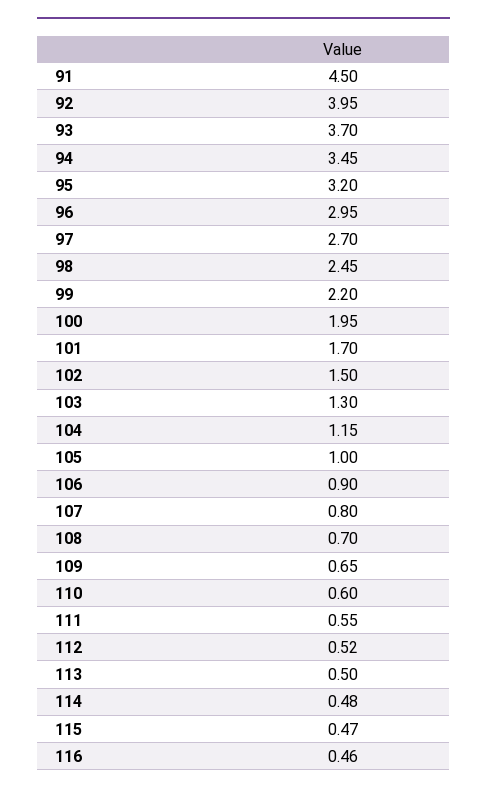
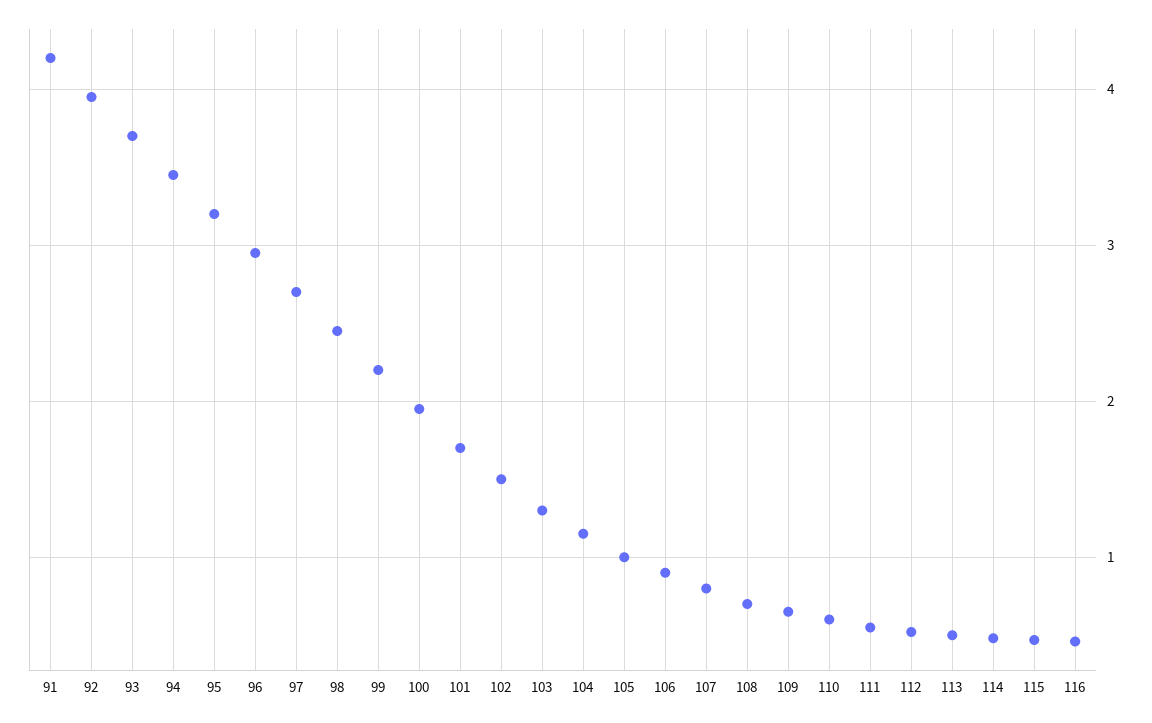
  {
-   "91": 4.5,
+   "91": 4.2,
    "92": 3.95,
    "93": 3.7,
    "94": 3.45,
    "95": 3.2,
    "96": 2.95,
    "97": 2.7,
    "98": 2.45,
    "99": 2.2,
    "100": 1.95,
    "101": 1.7,
    "102": 1.5,
    "103": 1.3,
    "104": 1.15,
    "105": 1,
    "106": 0.9,
    "107": 0.8,
    "108": 0.7,
    "109": 0.65,
    "110": 0.6,
    "111": 0.55,
    "112": 0.52,
    "113": 0.5,
    "114": 0.48,
    "115": 0.47,
    "116": 0.46
  }

